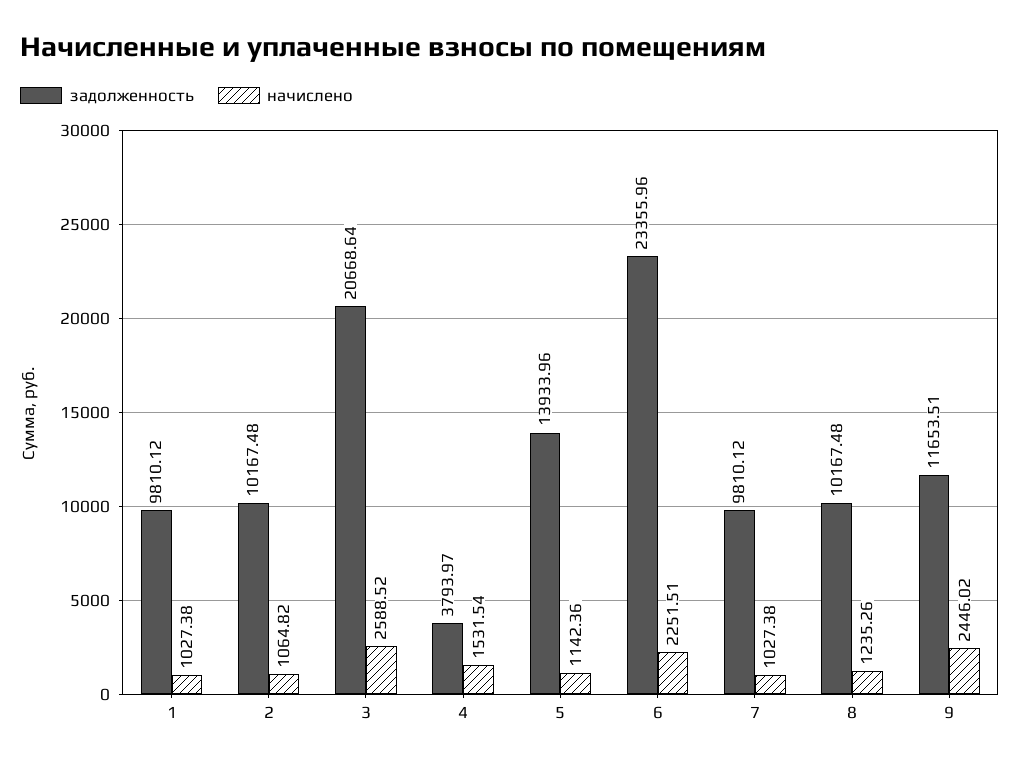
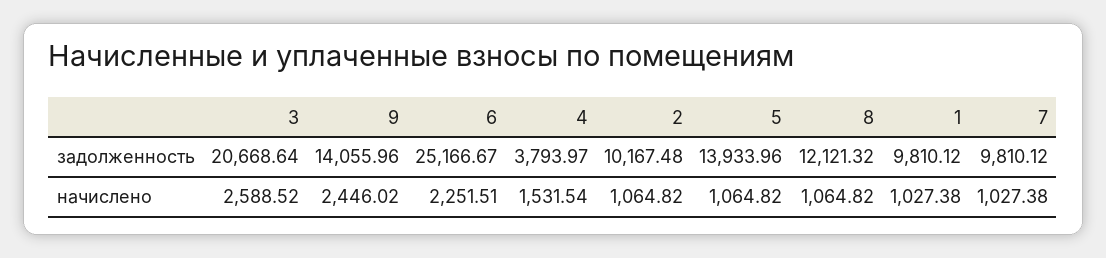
  {
    "задолженность": {
      "1": 9810.12,
      "2": 10167.48,
      "3": 20668.64,
      "4": 3793.97,
      "5": 13933.96,
-     "6": 23355.96,
+     "6": 25166.67,
      "7": 9810.12,
-     "8": 10167.48,
+     "8": 12121.32,
-     "9": 11653.51
+     "9": 14055.96
    },
    "начислено": {
      "1": 1027.38,
      "2": 1064.82,
      "3": 2588.52,
      "4": 1531.54,
-     "5": 1142.36,
+     "5": 1064.82,
      "6": 2251.51,
      "7": 1027.38,
-     "8": 1235.26,
+     "8": 1064.82,
      "9": 2446.02
    }
  }

